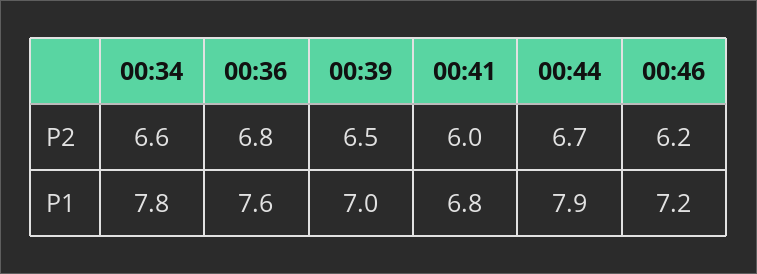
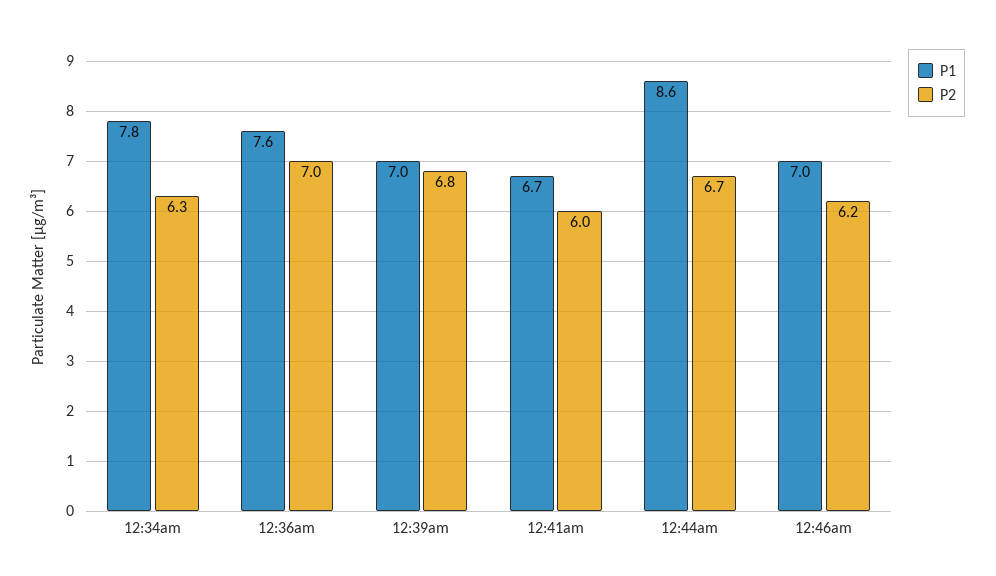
  {
    "P2": {
-     "00:34": 6.6,
+     "00:34": 6.3,
-     "00:36": 6.8,
+     "00:36": 7,
-     "00:39": 6.5,
+     "00:39": 6.8,
      "00:41": 6,
      "00:44": 6.7,
      "00:46": 6.2
    },
    "P1": {
      "00:34": 7.8,
      "00:36": 7.6,
      "00:39": 7,
-     "00:41": 6.8,
+     "00:41": 6.7,
-     "00:44": 7.9,
+     "00:44": 8.6,
-     "00:46": 7.2
+     "00:46": 7
    }
  }

